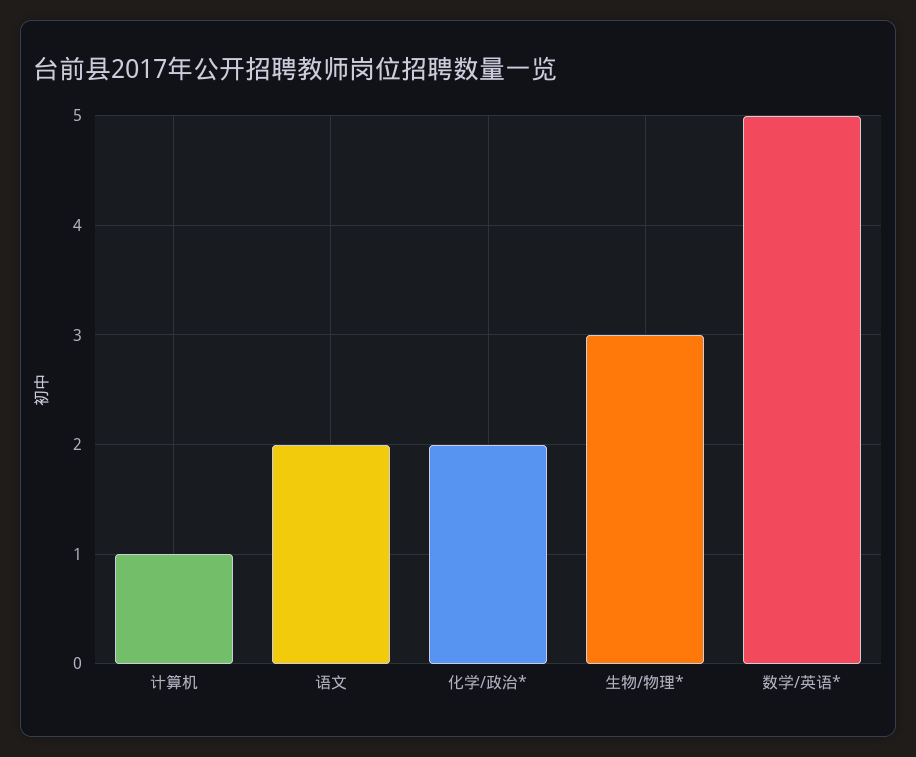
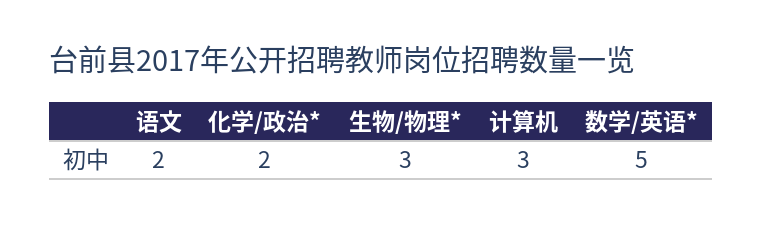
  {
-   "计算机": 1,
+   "计算机": 3,
    "语文": 2,
    "化学/政治*": 2,
    "生物/物理*": 3,
    "数学/英语*": 5
  }

